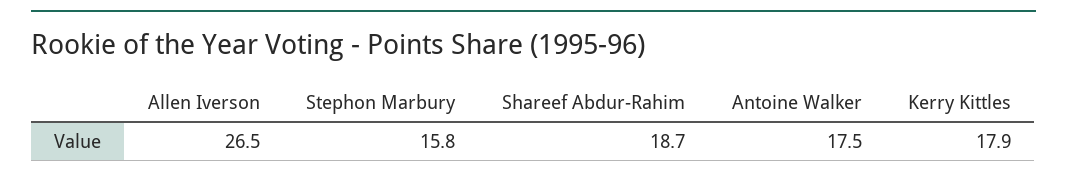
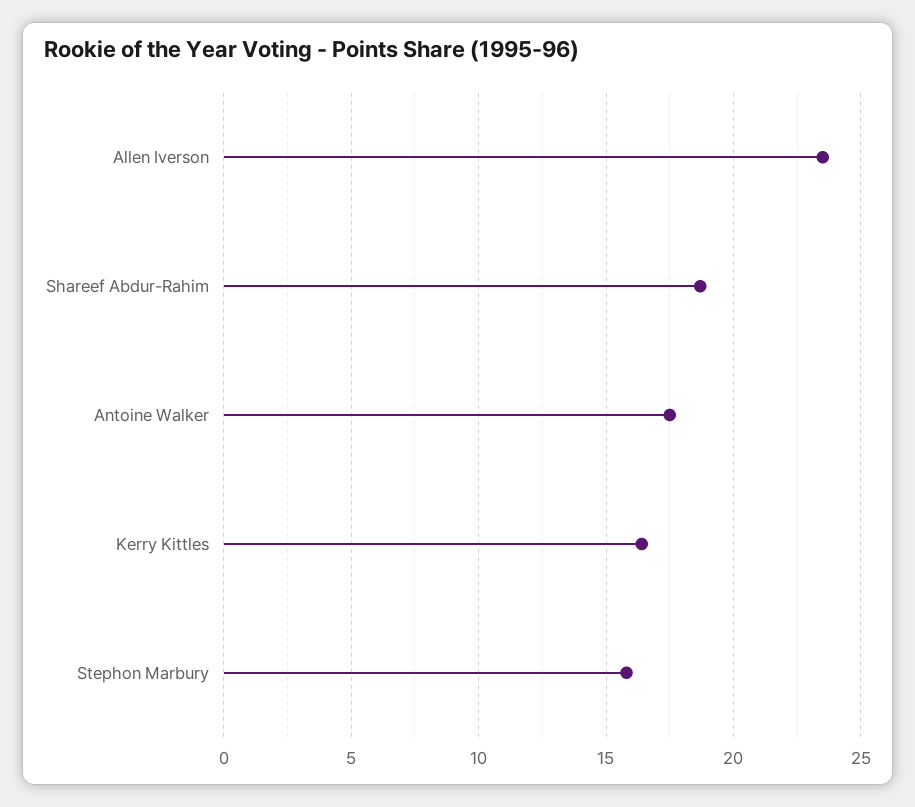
  {
-   "Allen Iverson": 26.5,
+   "Allen Iverson": 23.5,
    "Stephon Marbury": 15.8,
    "Shareef Abdur-Rahim": 18.7,
    "Antoine Walker": 17.5,
-   "Kerry Kittles": 17.9
+   "Kerry Kittles": 16.5
  }

